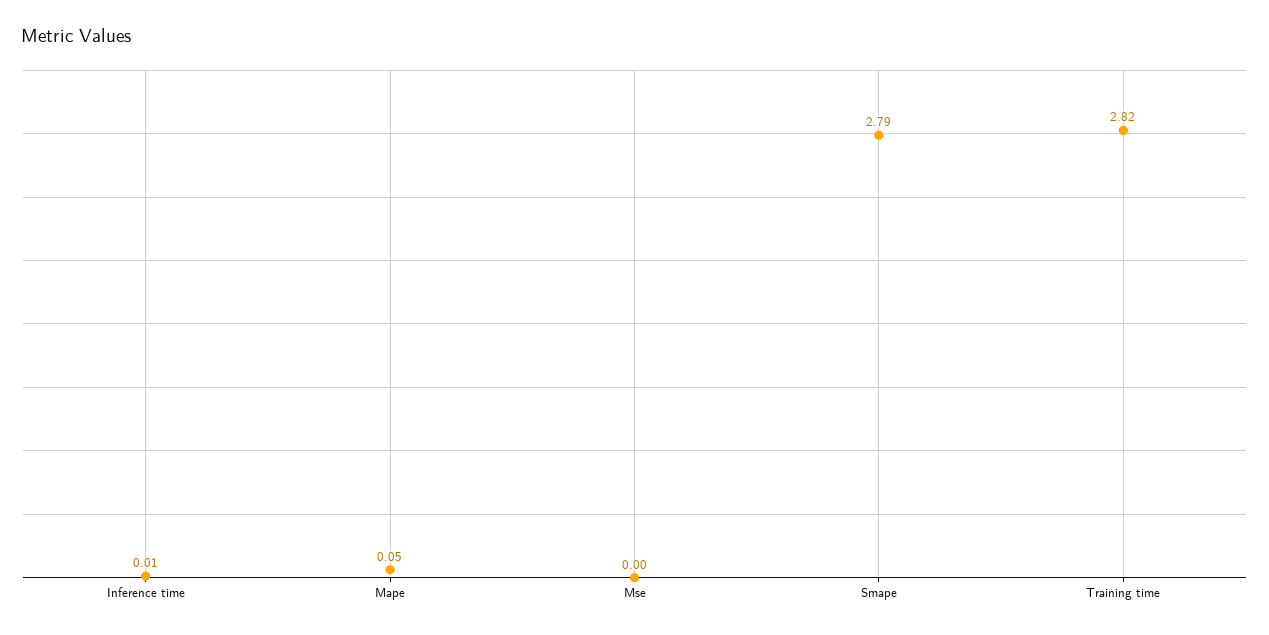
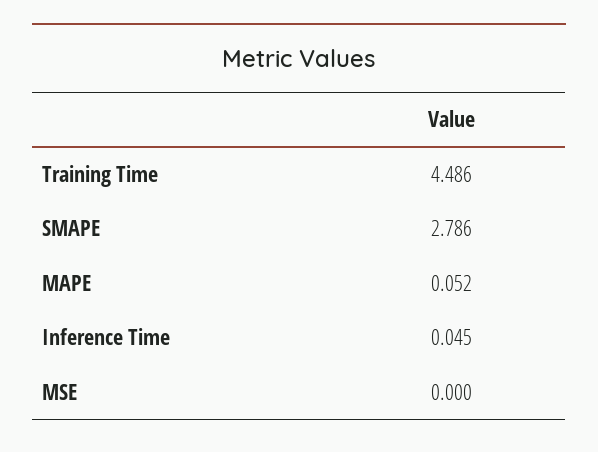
  {
-   "Inference time": 0.01,
+   "Inference time": 0.045,
    "Mape": 0.052,
    "Mse": 0,
    "Smape": 2.786,
-   "Training time": 2.82
+   "Training time": 4.486
  }

